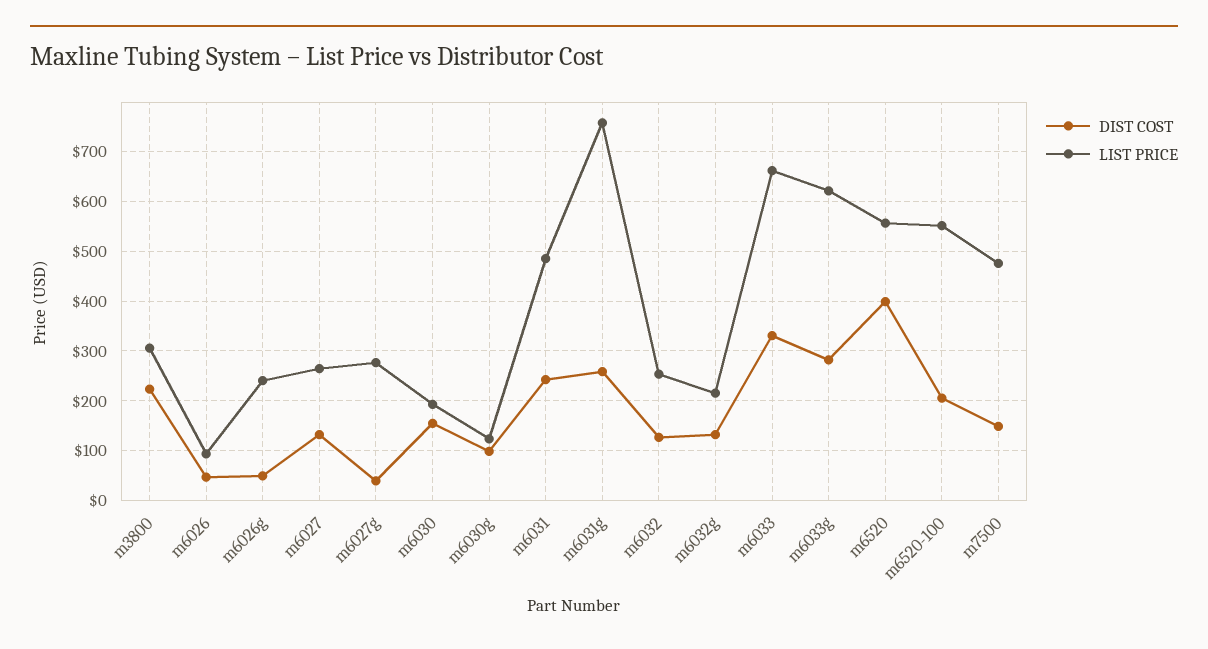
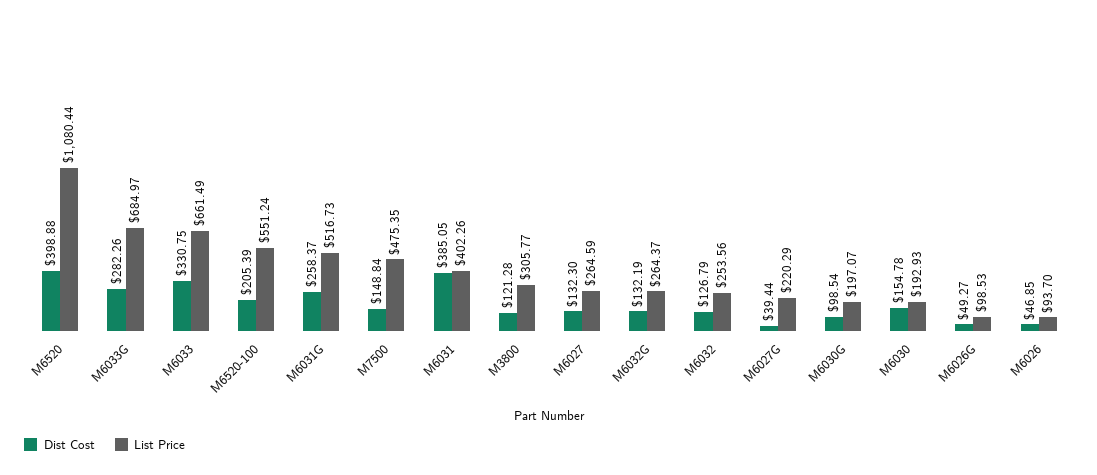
  {
    "DIST COST": {
-     "m3800": 220,
+     "m3800": 121.28,
      "m6026": 46.85,
      "m6026g": 49.27,
      "m6027": 132.3,
      "m6027g": 39.44,
      "m6030": 154.78,
      "m6030g": 98.54,
-     "m6031": 240,
+     "m6031": 385.05,
      "m6031g": 258.37,
      "m6032": 126.79,
      "m6032g": 132.19,
      "m6033": 330.75,
      "m6033g": 282.26,
      "m6520": 398.88,
      "m6520-100": 205.39,
      "m7500": 148.84
    },
    "LIST PRICE": {
      "m3800": 305.77,
      "m6026": 93.7,
-     "m6026g": 240,
+     "m6026g": 98.53,
      "m6027": 264.59,
-     "m6027g": 280,
+     "m6027g": 220.29,
      "m6030": 192.93,
-     "m6030g": 120,
+     "m6030g": 197.07,
-     "m6031": 480,
+     "m6031": 402.26,
-     "m6031g": 760,
+     "m6031g": 516.73,
      "m6032": 253.56,
-     "m6032g": 220,
+     "m6032g": 264.37,
      "m6033": 661.49,
-     "m6033g": 620,
+     "m6033g": 684.97,
-     "m6520": 560,
+     "m6520": 1080.44,
      "m6520-100": 551.24,
      "m7500": 475.35
    }
  }

